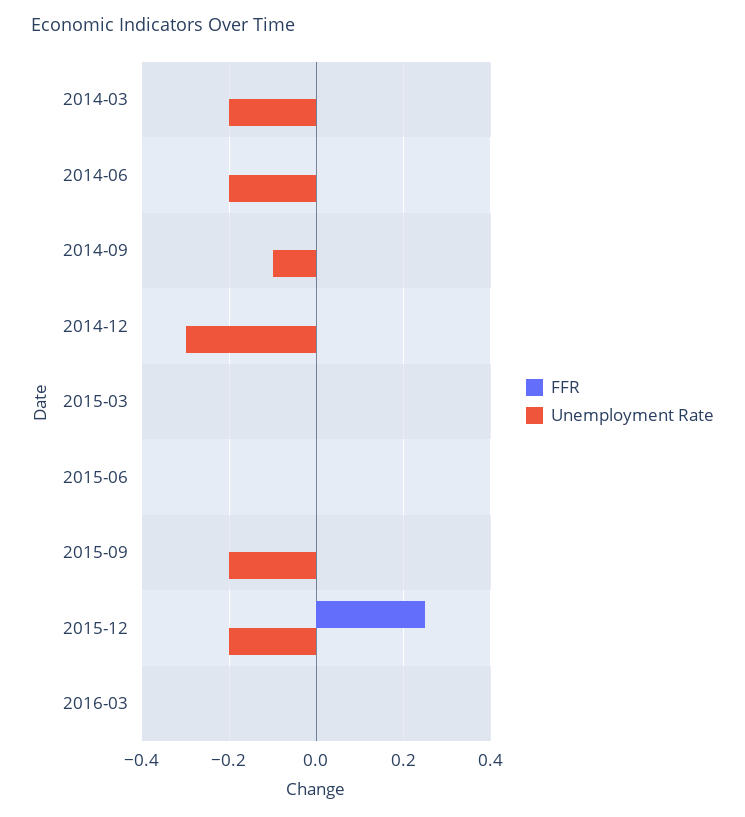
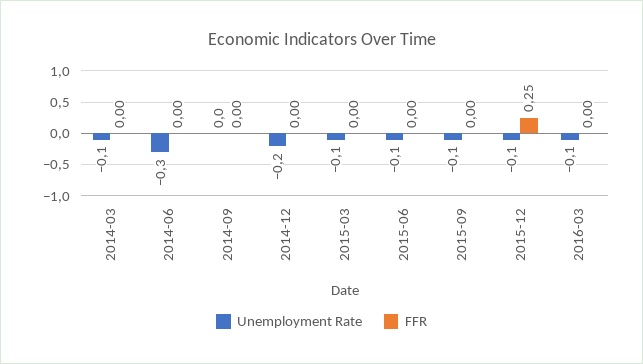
  {
    "FFR": {
      "2014-03": 0,
      "2014-06": 0,
      "2014-09": 0,
      "2014-12": 0,
      "2015-03": 0,
      "2015-06": 0,
      "2015-09": 0,
      "2015-12": 0.25,
      "2016-03": 0
    },
    "Unemployment Rate": {
-     "2014-03": -0.2,
+     "2014-03": -0.1,
-     "2014-06": -0.2,
+     "2014-06": -0.3,
-     "2014-09": -0.1,
+     "2014-09": 0,
-     "2014-12": -0.3,
+     "2014-12": -0.2,
-     "2015-03": 0,
+     "2015-03": -0.1,
-     "2015-06": 0,
+     "2015-06": -0.1,
-     "2015-09": -0.2,
+     "2015-09": -0.1,
-     "2015-12": -0.2,
+     "2015-12": -0.1,
-     "2016-03": 0
+     "2016-03": -0.1
    }
  }

